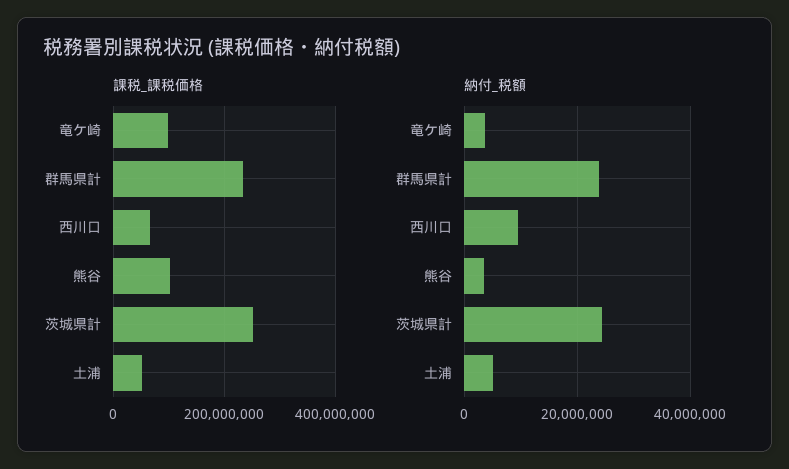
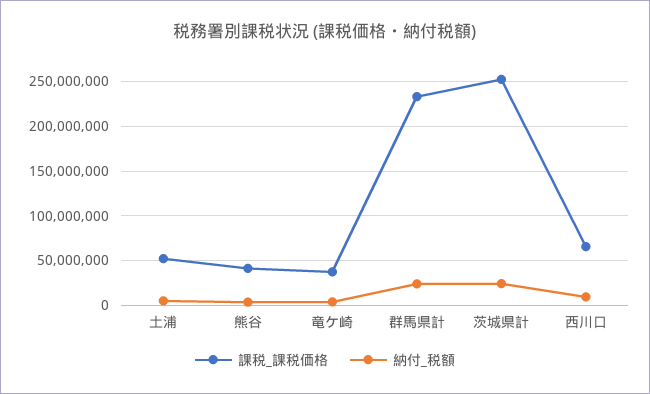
  {
    "課税_課税価格": {
-     "竜ケ崎": 100000000,
+     "竜ケ崎": 40000000,
      "群馬県計": 230000000,
      "西川口": 70000000,
-     "熊谷": 100000000,
+     "熊谷": 40000000,
      "茨城県計": 250000000,
      "土浦": 50000000
    },
    "納付_税額": {
      "竜ケ崎": 4000000,
      "群馬県計": 24000000,
      "西川口": 10000000,
      "熊谷": 4000000,
      "茨城県計": 24000000,
      "土浦": 6000000
    }
  }

